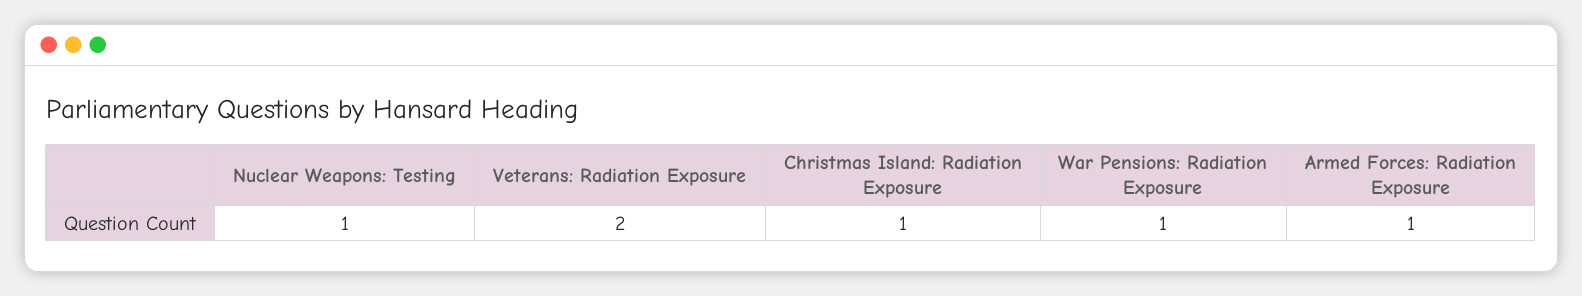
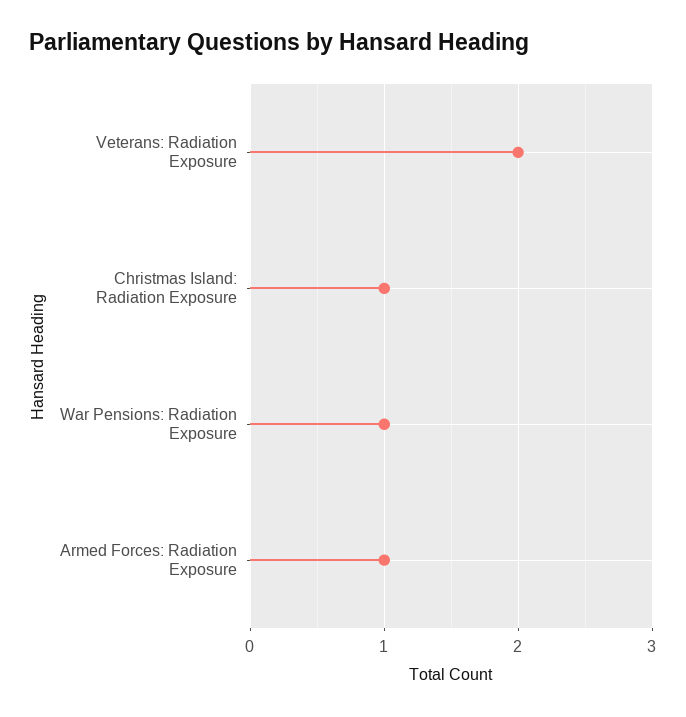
  {
-   "Nuclear Weapons: Testing": 1,
    "Veterans: Radiation Exposure": 2,
    "Christmas Island: Radiation Exposure": 1,
    "War Pensions: Radiation Exposure": 1,
    "Armed Forces: Radiation Exposure": 1
  }

